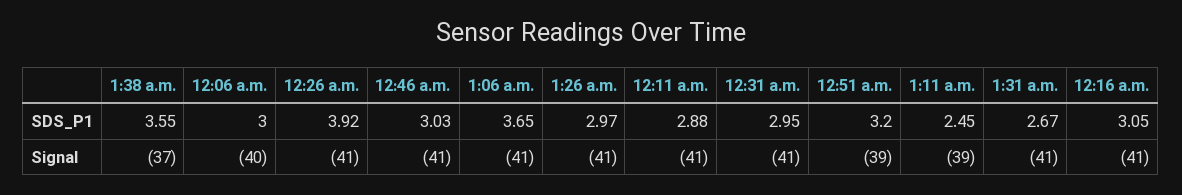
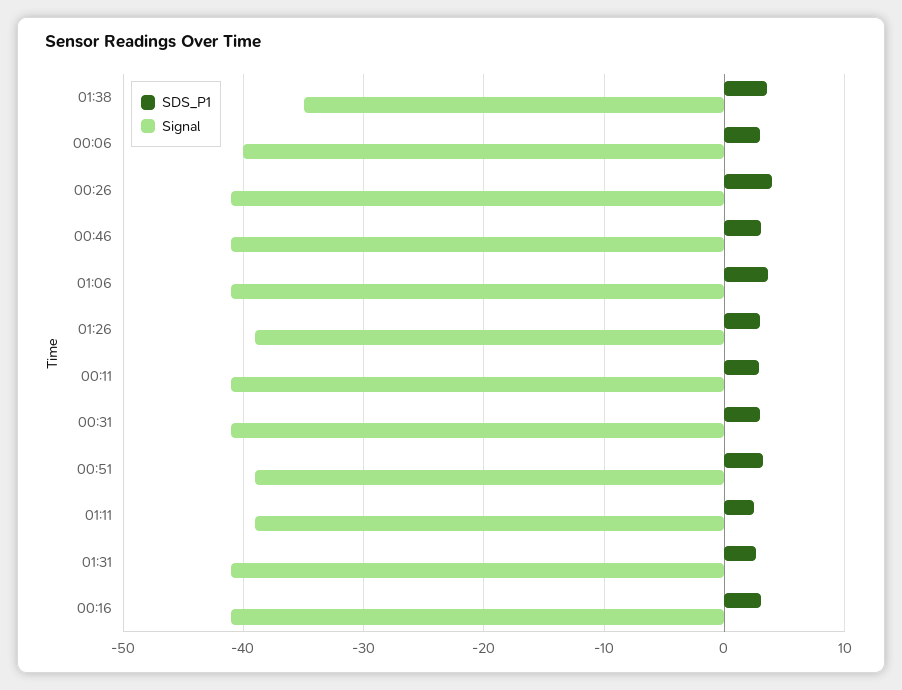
  {
    "SDS_P1": {
      "1:38 a.m.": 3.55,
      "12:06 a.m.": 3,
      "12:26 a.m.": 3.92,
      "12:46 a.m.": 3.03,
      "1:06 a.m.": 3.65,
      "1:26 a.m.": 2.97,
      "12:11 a.m.": 2.88,
      "12:31 a.m.": 2.95,
      "12:51 a.m.": 3.2,
      "1:11 a.m.": 2.45,
      "1:31 a.m.": 2.67,
      "12:16 a.m.": 3.05
    },
    "Signal": {
-     "1:38 a.m.": -37,
+     "1:38 a.m.": -35,
      "12:06 a.m.": -40,
      "12:26 a.m.": -41,
      "12:46 a.m.": -41,
      "1:06 a.m.": -41,
-     "1:26 a.m.": -41,
+     "1:26 a.m.": -39,
      "12:11 a.m.": -41,
      "12:31 a.m.": -41,
      "12:51 a.m.": -39,
      "1:11 a.m.": -39,
      "1:31 a.m.": -41,
      "12:16 a.m.": -41
    }
  }

